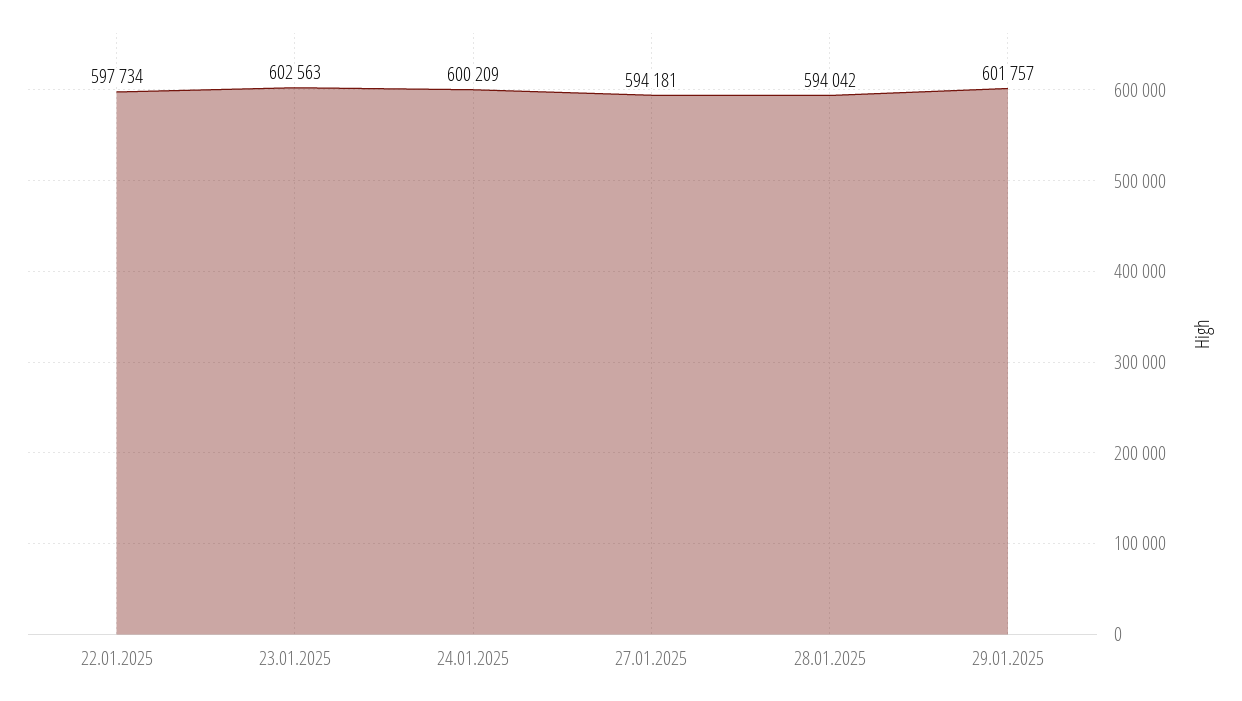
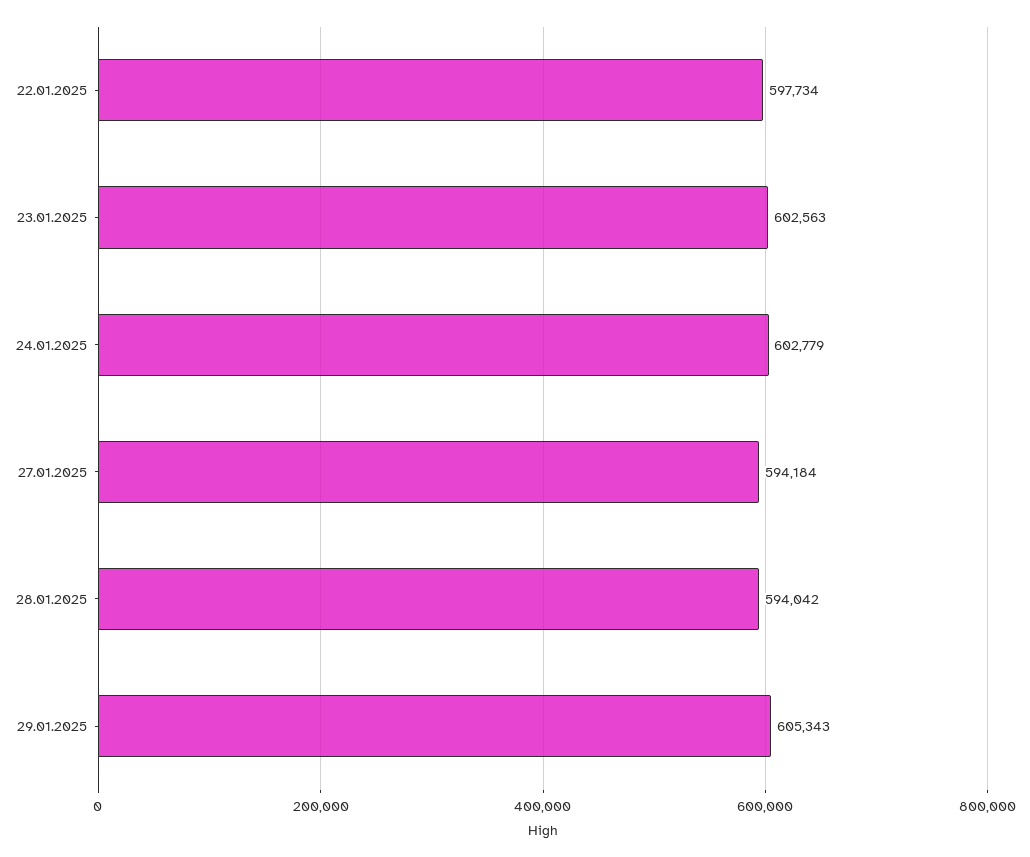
  {
    "22.01.2025": 597734,
    "23.01.2025": 602563,
-   "24.01.2025": 600209,
+   "24.01.2025": 602779,
-   "27.01.2025": 594181,
+   "27.01.2025": 594184,
    "28.01.2025": 594042,
-   "29.01.2025": 601757
+   "29.01.2025": 605343
  }

